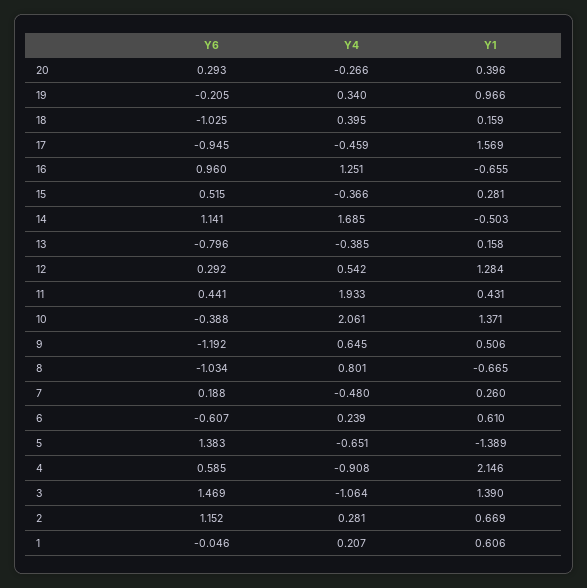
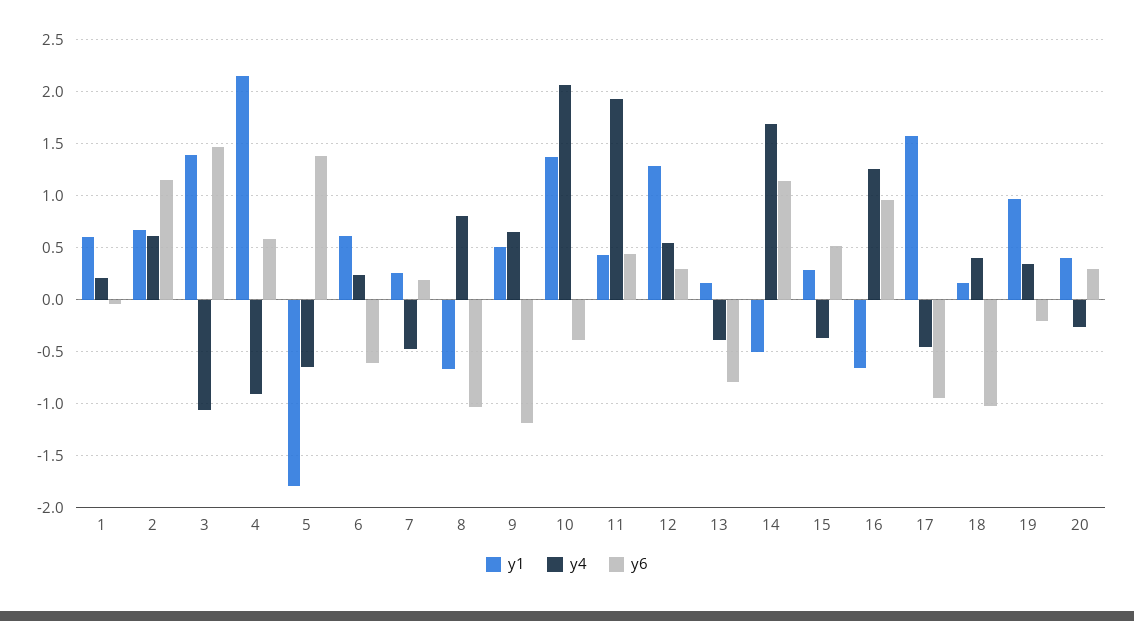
  {
    "Y6": {
      "20": 0.293,
      "19": -0.205,
      "18": -1.025,
      "17": -0.945,
      "16": 0.96,
      "15": 0.515,
      "14": 1.141,
      "13": -0.796,
      "12": 0.292,
      "11": 0.441,
      "10": -0.388,
      "9": -1.192,
      "8": -1.034,
      "7": 0.188,
      "6": -0.607,
      "5": 1.383,
      "4": 0.585,
      "3": 1.469,
      "2": 1.152,
      "1": -0.046
    },
    "Y4": {
      "20": -0.266,
      "19": 0.34,
      "18": 0.395,
      "17": -0.459,
      "16": 1.251,
      "15": -0.366,
      "14": 1.685,
      "13": -0.385,
      "12": 0.542,
      "11": 1.933,
      "10": 2.061,
      "9": 0.645,
      "8": 0.801,
      "7": -0.48,
      "6": 0.239,
      "5": -0.651,
      "4": -0.908,
      "3": -1.064,
-     "2": 0.281,
+     "2": 0.6,
      "1": 0.207
    },
    "Y1": {
      "20": 0.396,
      "19": 0.966,
      "18": 0.159,
      "17": 1.569,
      "16": -0.655,
      "15": 0.281,
      "14": -0.503,
      "13": 0.158,
      "12": 1.284,
      "11": 0.431,
      "10": 1.371,
      "9": 0.506,
      "8": -0.665,
      "7": 0.26,
      "6": 0.61,
-     "5": -1.389,
+     "5": -1.8,
      "4": 2.146,
      "3": 1.39,
      "2": 0.669,
      "1": 0.606
    }
  }

